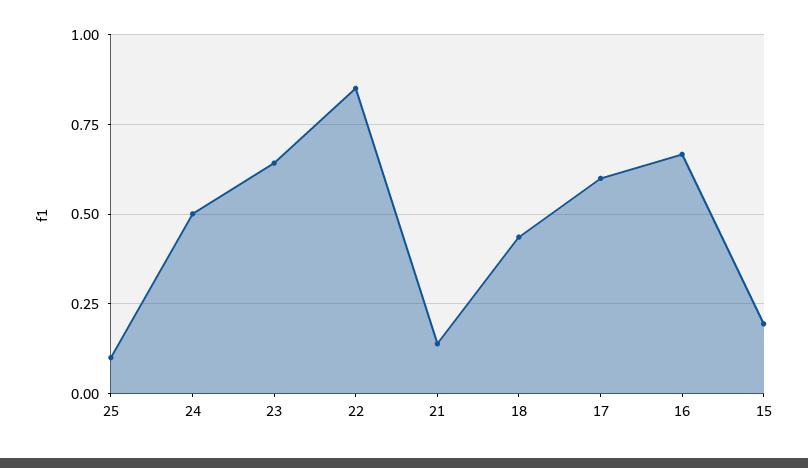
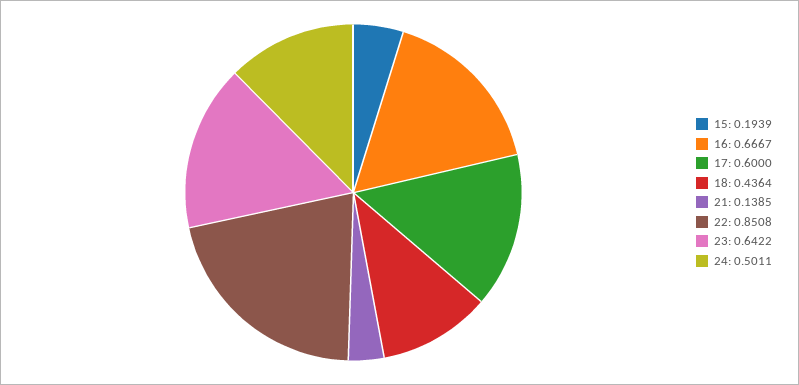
  {
-   "25": 0.1,
    "24": 0.5011,
    "23": 0.6422,
    "22": 0.8508,
    "21": 0.1385,
    "18": 0.4364,
    "17": 0.6,
    "16": 0.6667,
    "15": 0.1939
  }

